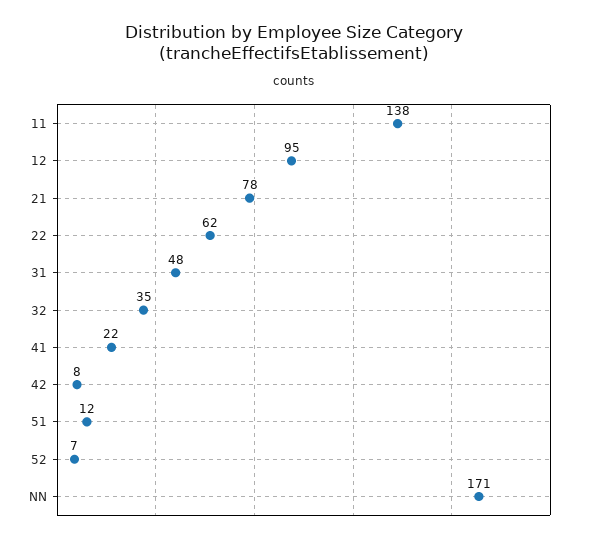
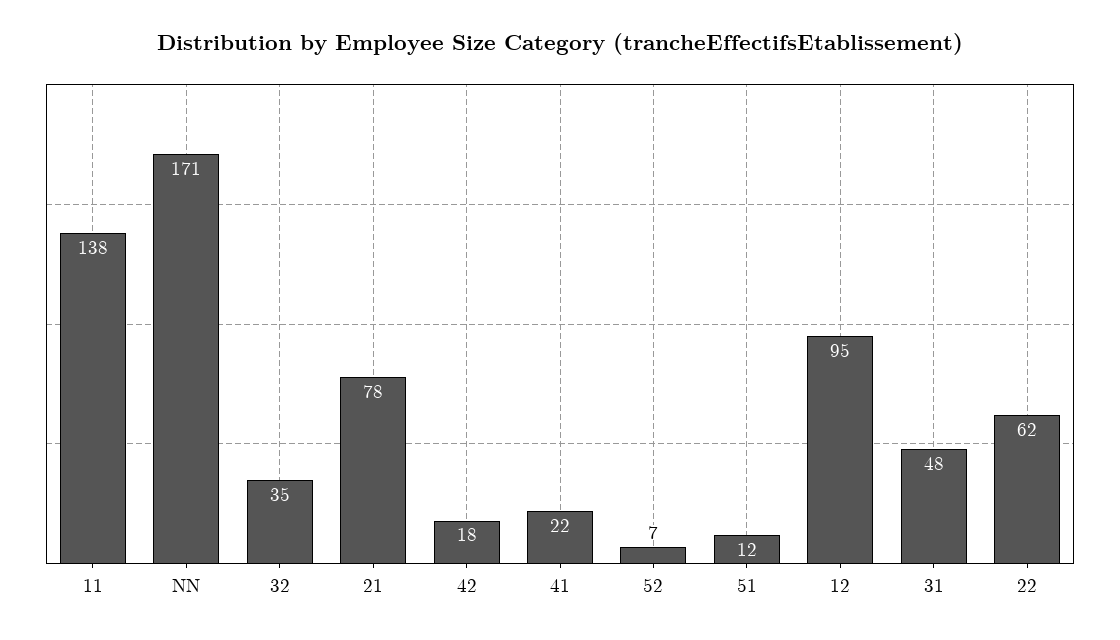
  {
    "11": 138,
    "12": 95,
    "21": 78,
    "22": 62,
    "31": 48,
    "32": 35,
    "41": 22,
-   "42": 8,
+   "42": 18,
    "51": 12,
    "52": 7,
    "NN": 171
  }

